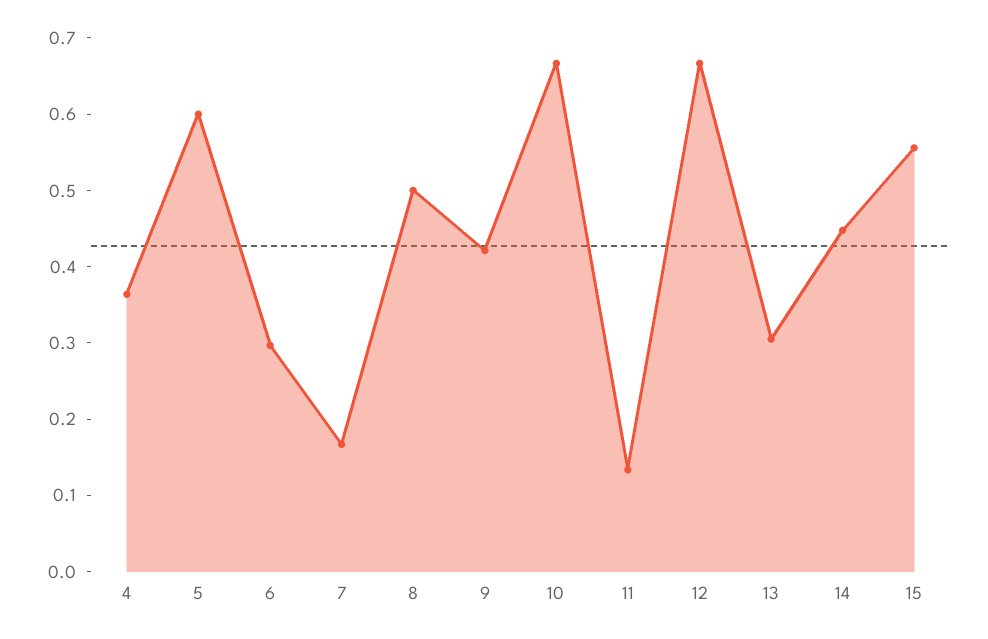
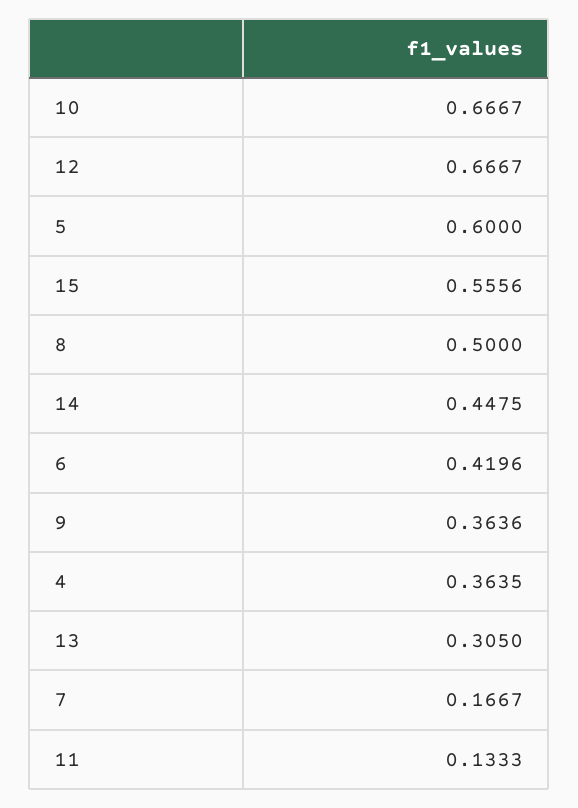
  {
    "4": 0.3635,
    "5": 0.6,
-   "6": 0.3,
+   "6": 0.4196,
    "7": 0.1667,
    "8": 0.5,
-   "9": 0.42,
+   "9": 0.3636,
    "10": 0.6667,
    "11": 0.1333,
    "12": 0.6667,
    "13": 0.305,
    "14": 0.4475,
    "15": 0.5556
  }

